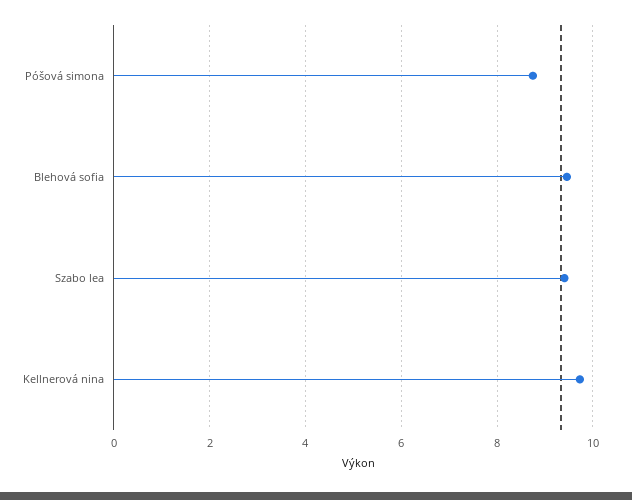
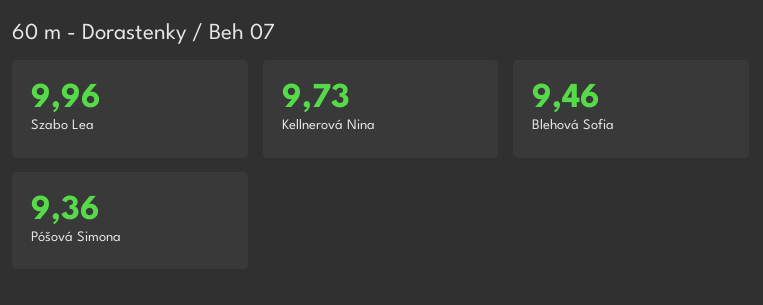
  {
-   "Póšová simona": 8.8,
+   "Póšová simona": 9.36,
    "Blehová sofia": 9.46,
-   "Szabo lea": 9.4,
+   "Szabo lea": 9.96,
    "Kellnerová nina": 9.73
  }

